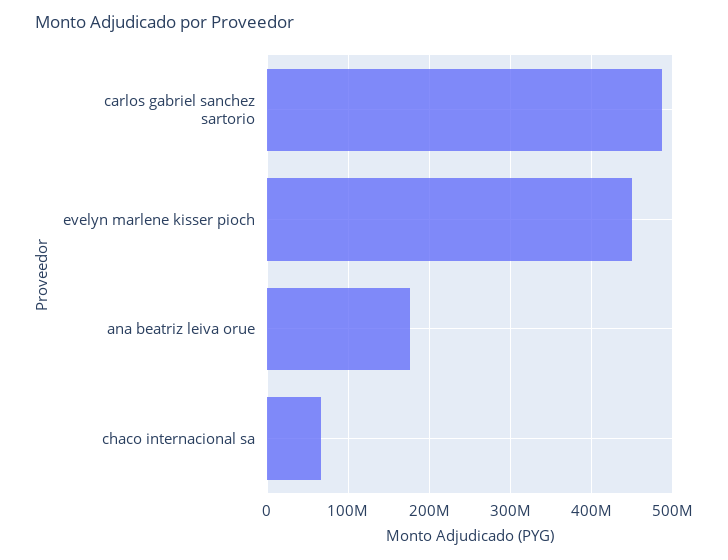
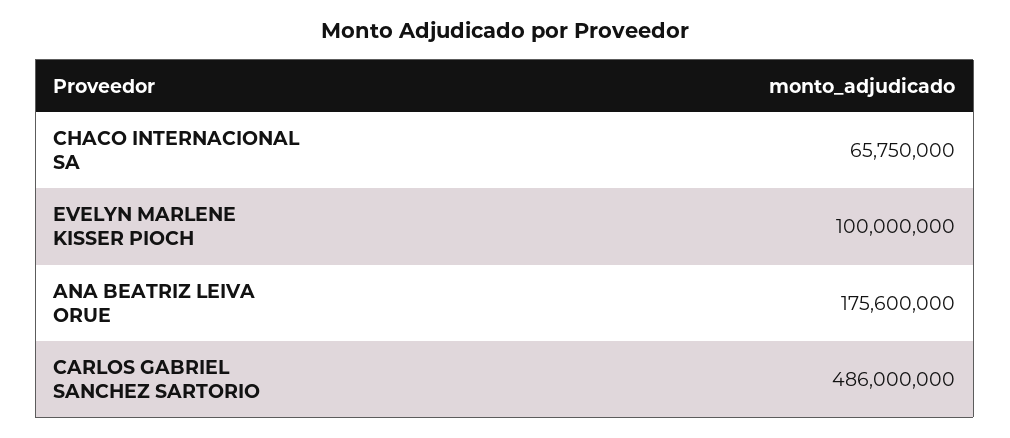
  {
    "carlos gabriel sanchez sartorio": 486000000,
-   "evelyn marlene kisser pioch": 450000000,
+   "evelyn marlene kisser pioch": 100000000,
    "ana beatriz leiva orue": 175600000,
    "chaco internacional sa": 65750000
  }

